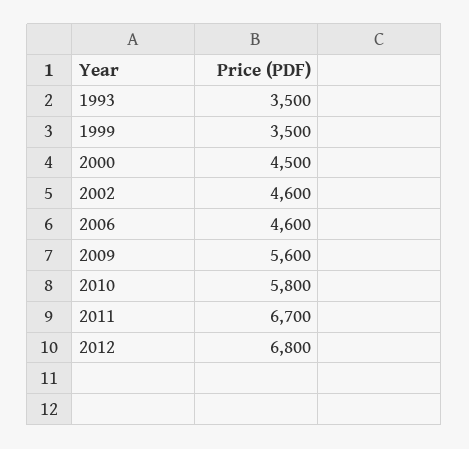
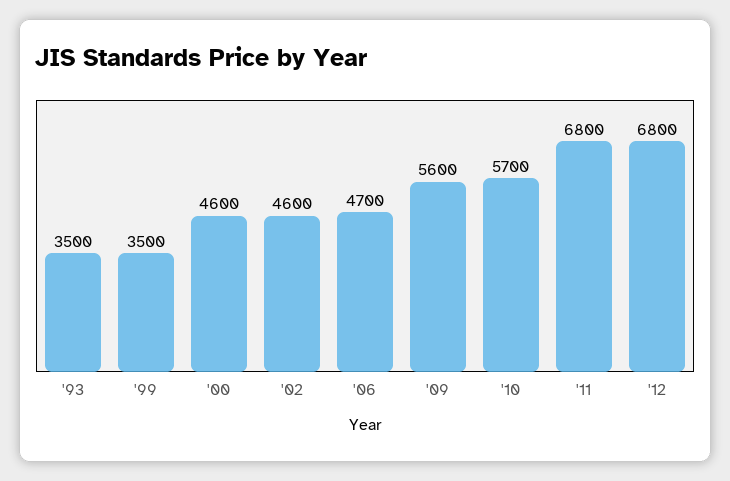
  {
    "1993": 3500,
    "1999": 3500,
-   "2000": 4500,
+   "2000": 4600,
    "2002": 4600,
-   "2006": 4600,
+   "2006": 4700,
    "2009": 5600,
-   "2010": 5800,
+   "2010": 5700,
-   "2011": 6700,
+   "2011": 6800,
    "2012": 6800
  }

